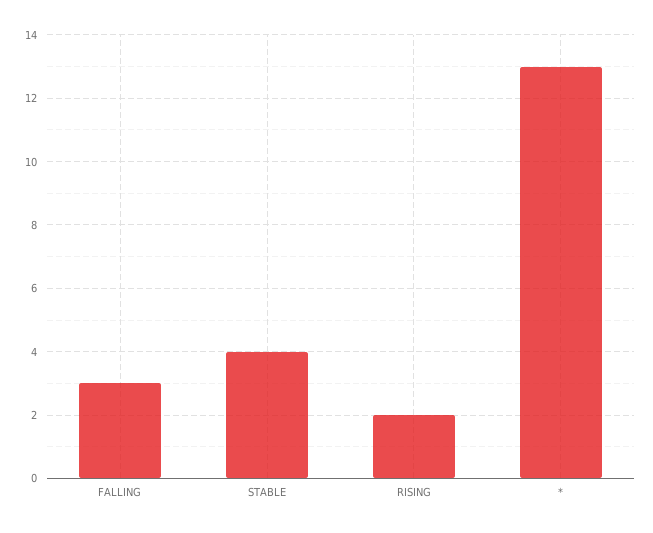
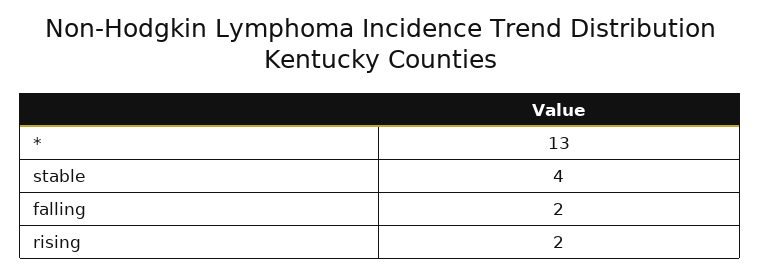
  {
-   "FALLING": 3,
+   "FALLING": 2,
    "STABLE": 4,
    "RISING": 2,
    "*": 13
  }

